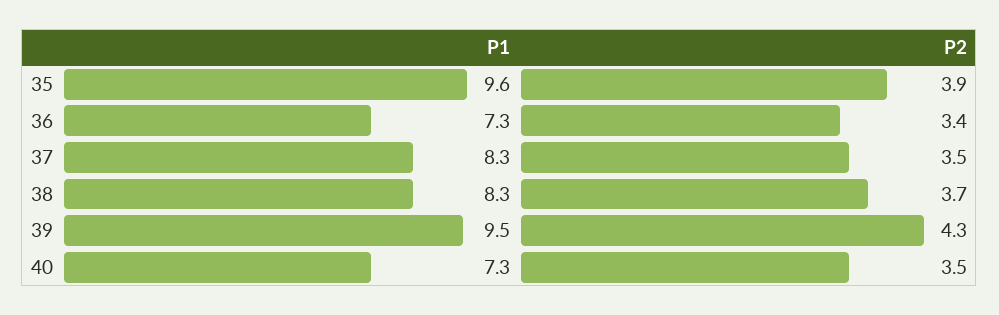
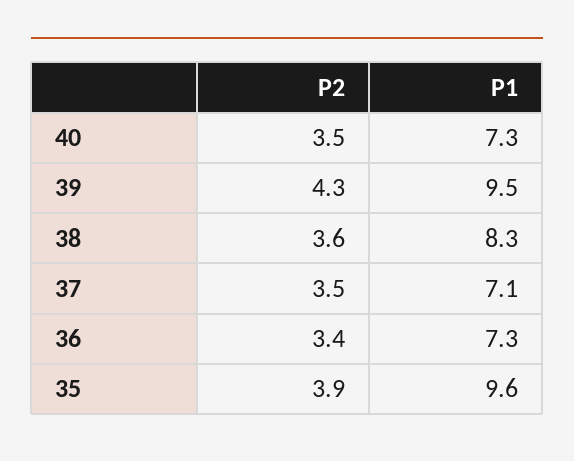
  {
    "P1": {
      "35": 9.6,
      "36": 7.3,
-     "37": 8.3,
+     "37": 7.1,
      "38": 8.3,
      "39": 9.5,
      "40": 7.3
    },
    "P2": {
      "35": 3.9,
      "36": 3.4,
      "37": 3.5,
-     "38": 3.7,
+     "38": 3.6,
      "39": 4.3,
      "40": 3.5
    }
  }

